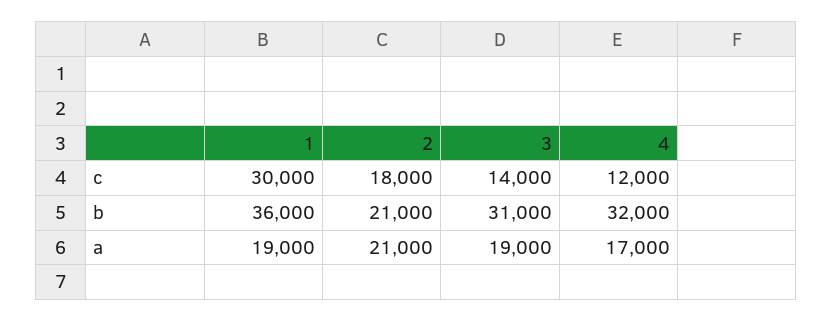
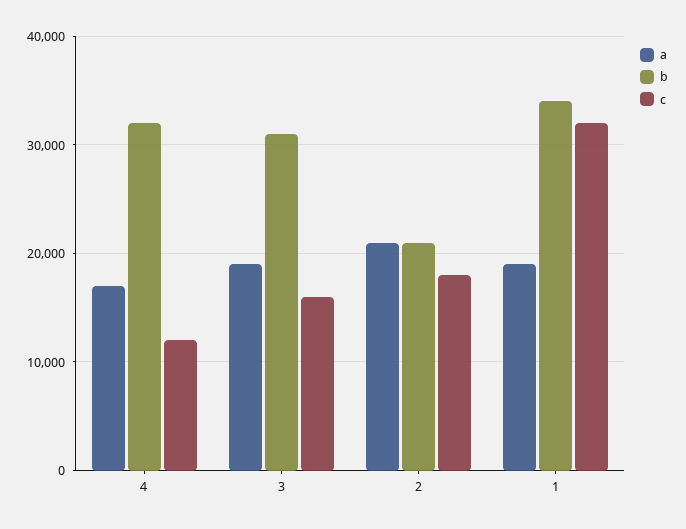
  {
    "c": {
-     "1": 30000,
+     "1": 32000,
      "2": 18000,
-     "3": 14000,
+     "3": 16000,
      "4": 12000
    },
    "b": {
-     "1": 36000,
+     "1": 34000,
      "2": 21000,
      "3": 31000,
      "4": 32000
    },
    "a": {
      "1": 19000,
      "2": 21000,
      "3": 19000,
      "4": 17000
    }
  }

